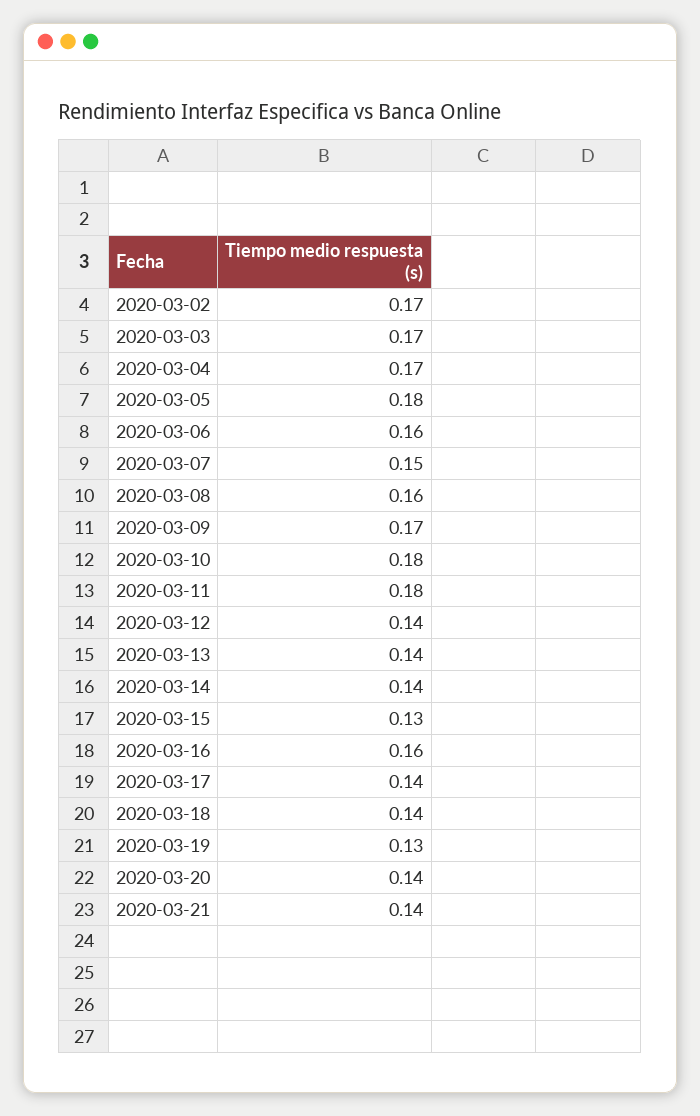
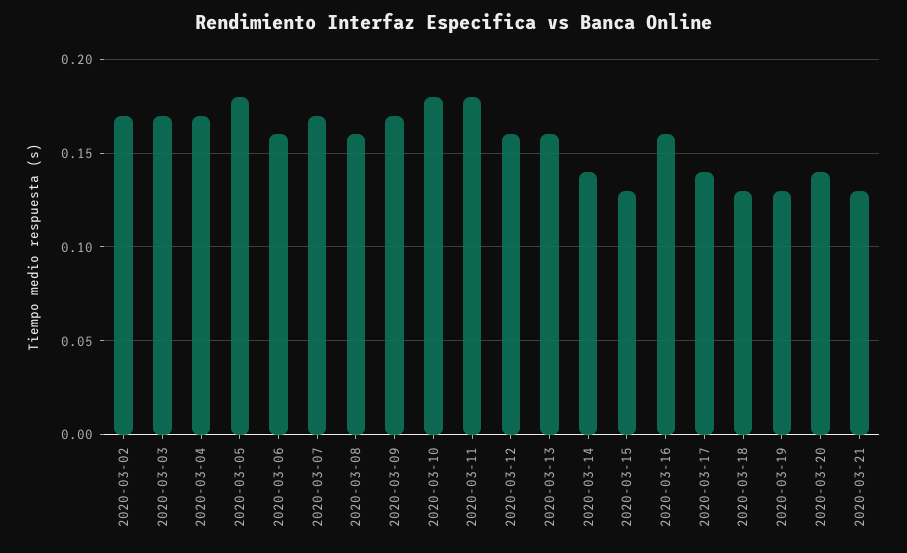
  {
    "2020-03-02": 0.17,
    "2020-03-03": 0.17,
    "2020-03-04": 0.17,
    "2020-03-05": 0.18,
    "2020-03-06": 0.16,
-   "2020-03-07": 0.15,
+   "2020-03-07": 0.17,
    "2020-03-08": 0.16,
    "2020-03-09": 0.17,
    "2020-03-10": 0.18,
    "2020-03-11": 0.18,
-   "2020-03-12": 0.14,
+   "2020-03-12": 0.16,
-   "2020-03-13": 0.14,
+   "2020-03-13": 0.16,
    "2020-03-14": 0.14,
    "2020-03-15": 0.13,
    "2020-03-16": 0.16,
    "2020-03-17": 0.14,
-   "2020-03-18": 0.14,
+   "2020-03-18": 0.13,
    "2020-03-19": 0.13,
    "2020-03-20": 0.14,
-   "2020-03-21": 0.14
+   "2020-03-21": 0.13
  }

